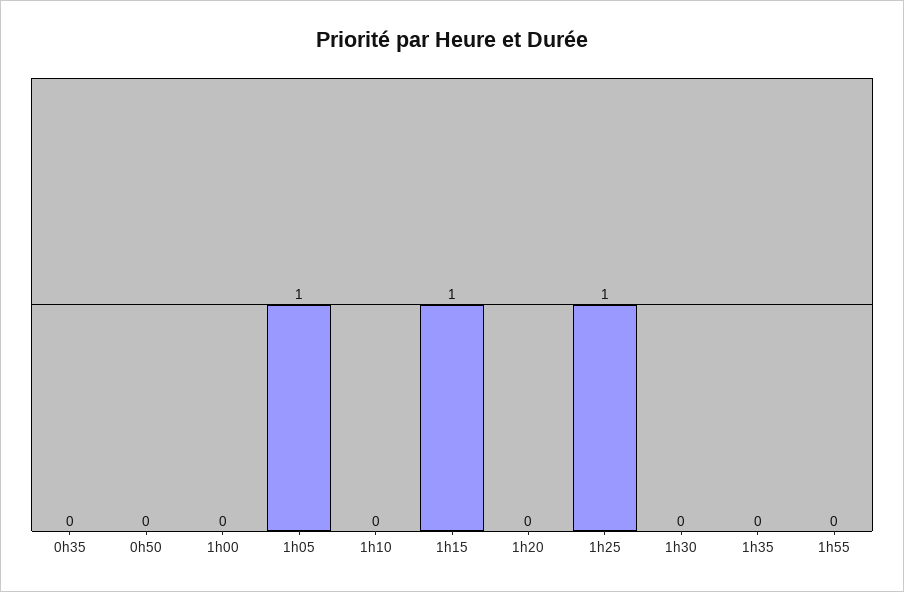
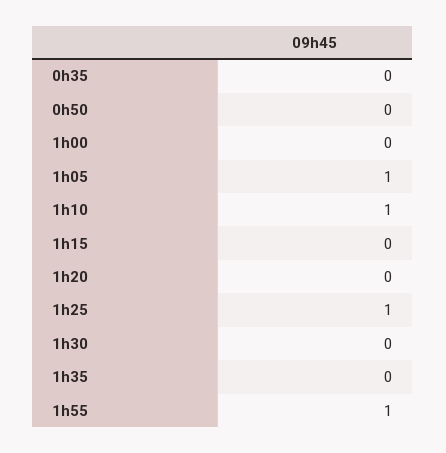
  {
    "0h35": 0,
    "0h50": 0,
    "1h00": 0,
    "1h05": 1,
-   "1h10": 0,
+   "1h10": 1,
-   "1h15": 1,
+   "1h15": 0,
    "1h20": 0,
    "1h25": 1,
    "1h30": 0,
    "1h35": 0,
-   "1h55": 0
+   "1h55": 1
  }

